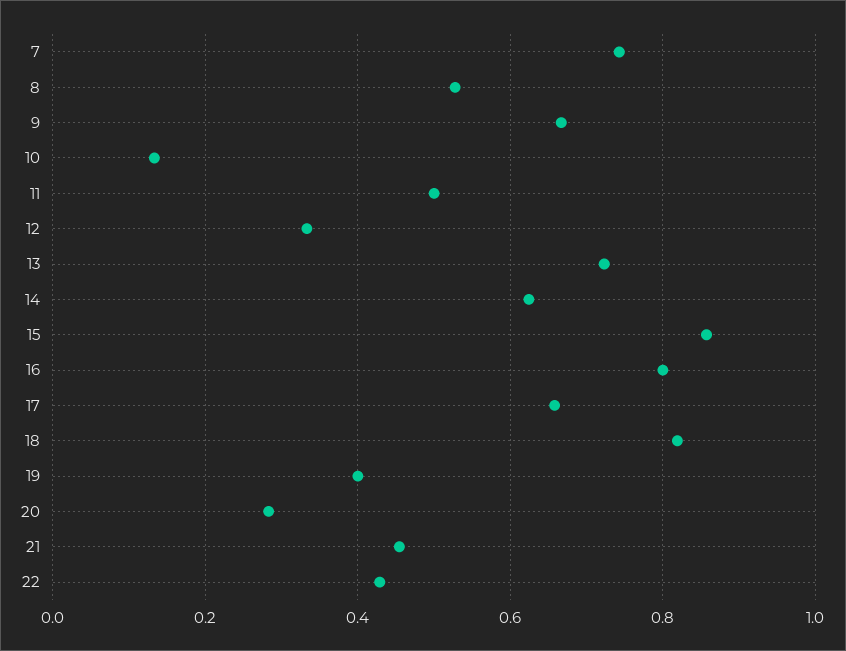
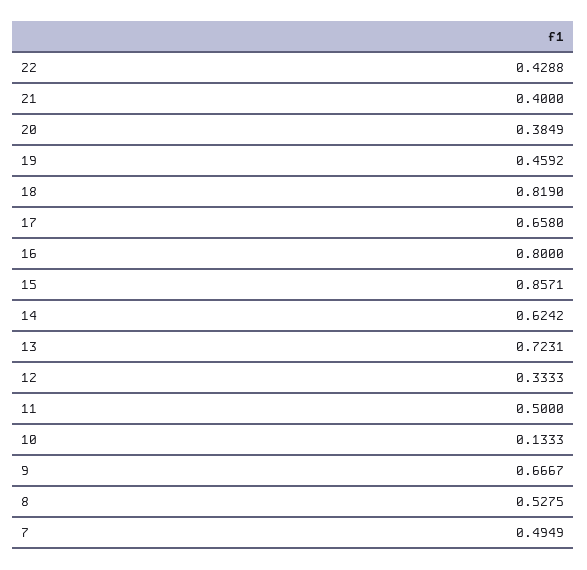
  {
-   "7": 0.74,
+   "7": 0.4949,
    "8": 0.5275,
    "9": 0.6667,
    "10": 0.1333,
    "11": 0.5,
    "12": 0.3333,
    "13": 0.7231,
    "14": 0.6242,
    "15": 0.8571,
    "16": 0.8,
    "17": 0.658,
    "18": 0.819,
-   "19": 0.4,
+   "19": 0.4592,
-   "20": 0.28,
+   "20": 0.3849,
-   "21": 0.46,
+   "21": 0.4,
    "22": 0.4288
  }

